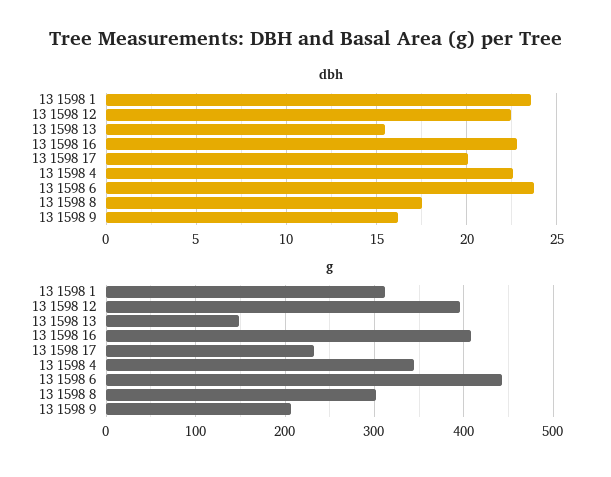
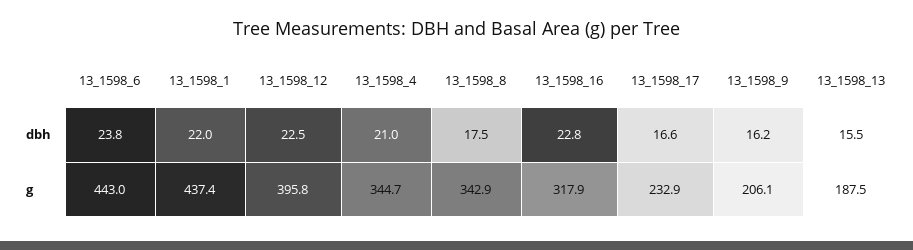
  {
    "dbh": {
-     "13 1598 1": 23.5,
+     "13 1598 1": 22,
      "13 1598 12": 22.5,
      "13 1598 13": 15.5,
      "13 1598 16": 22.8,
-     "13 1598 17": 20,
+     "13 1598 17": 16.6,
-     "13 1598 4": 22.5,
+     "13 1598 4": 21,
      "13 1598 6": 23.8,
      "13 1598 8": 17.5,
      "13 1598 9": 16.2
    },
    "g": {
-     "13 1598 1": 310,
+     "13 1598 1": 437.4,
      "13 1598 12": 395.8,
-     "13 1598 13": 150,
+     "13 1598 13": 187.5,
-     "13 1598 16": 410,
+     "13 1598 16": 317.9,
      "13 1598 17": 232.9,
      "13 1598 4": 344.7,
      "13 1598 6": 443,
-     "13 1598 8": 300,
+     "13 1598 8": 342.9,
      "13 1598 9": 206.1
    }
  }

